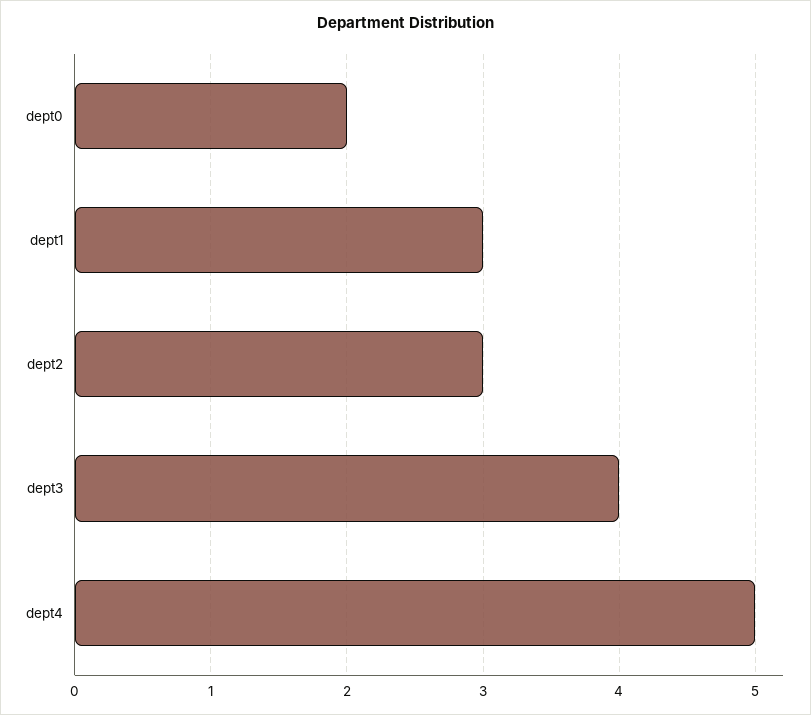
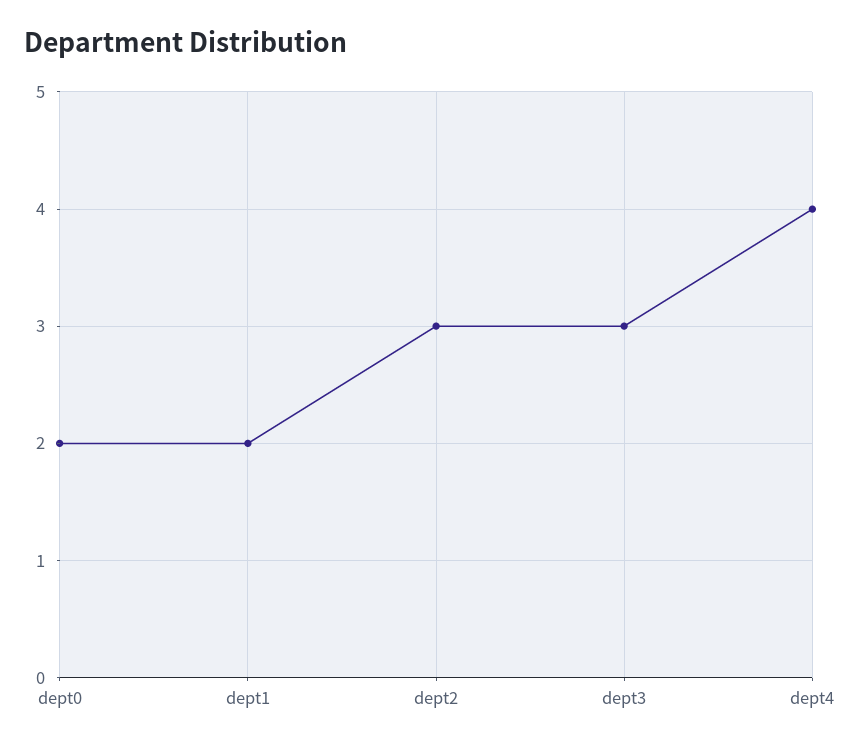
  {
    "dept0": 2,
-   "dept1": 3,
+   "dept1": 2,
    "dept2": 3,
-   "dept3": 4,
+   "dept3": 3,
-   "dept4": 5
+   "dept4": 4
  }

